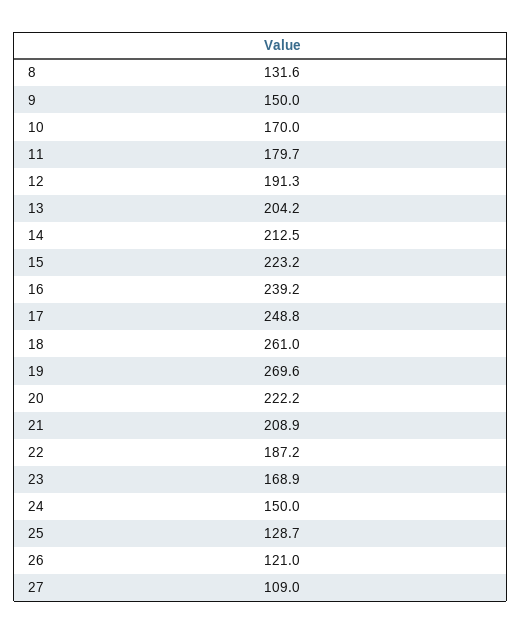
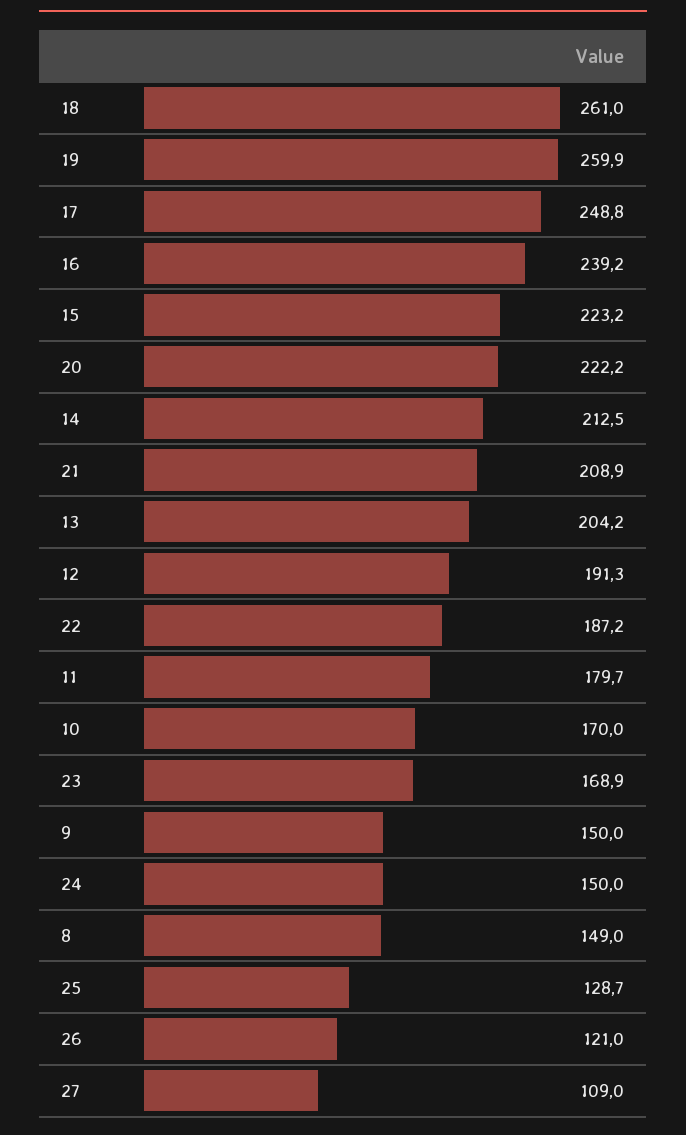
  {
-   "8": 131.6,
+   "8": 149,
    "9": 150,
    "10": 170,
    "11": 179.7,
    "12": 191.3,
    "13": 204.2,
    "14": 212.5,
    "15": 223.2,
    "16": 239.2,
    "17": 248.8,
    "18": 261,
-   "19": 269.6,
+   "19": 259.9,
    "20": 222.2,
    "21": 208.9,
    "22": 187.2,
    "23": 168.9,
    "24": 150,
    "25": 128.7,
    "26": 121,
    "27": 109
  }

